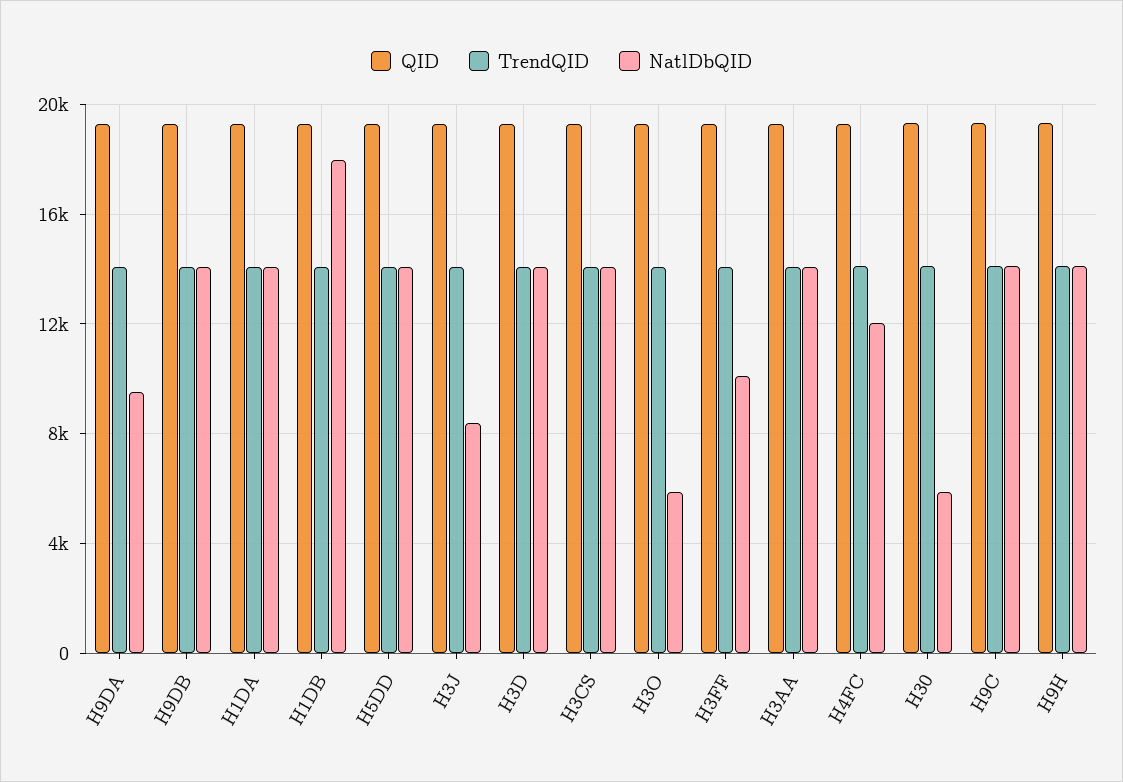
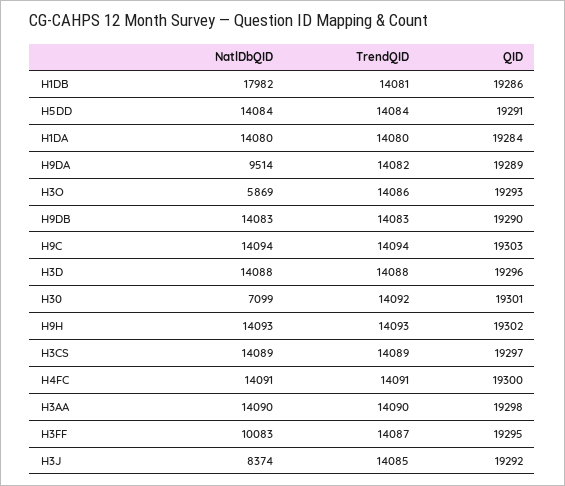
  {
    "QID": {
      "H9DA": 19289,
      "H9DB": 19290,
      "H1DA": 19284,
      "H1DB": 19286,
      "H5DD": 19291,
      "H3J": 19292,
      "H3D": 19296,
      "H3CS": 19297,
      "H3O": 19293,
      "H3FF": 19295,
      "H3AA": 19298,
      "H4FC": 19300,
      "H30": 19301,
      "H9C": 19303,
      "H9H": 19302
    },
    "TrendQID": {
      "H9DA": 14082,
      "H9DB": 14083,
      "H1DA": 14080,
      "H1DB": 14081,
      "H5DD": 14084,
      "H3J": 14085,
      "H3D": 14088,
      "H3CS": 14089,
      "H3O": 14086,
      "H3FF": 14087,
      "H3AA": 14090,
      "H4FC": 14091,
      "H30": 14092,
      "H9C": 14094,
      "H9H": 14093
    },
    "NatlDbQID": {
      "H9DA": 9514,
      "H9DB": 14083,
      "H1DA": 14080,
      "H1DB": 17982,
      "H5DD": 14084,
      "H3J": 8374,
      "H3D": 14088,
      "H3CS": 14089,
      "H3O": 5869,
      "H3FF": 10083,
      "H3AA": 14090,
-     "H4FC": 12000,
+     "H4FC": 14091,
-     "H30": 6000,
+     "H30": 7099,
      "H9C": 14094,
      "H9H": 14093
    }
  }

